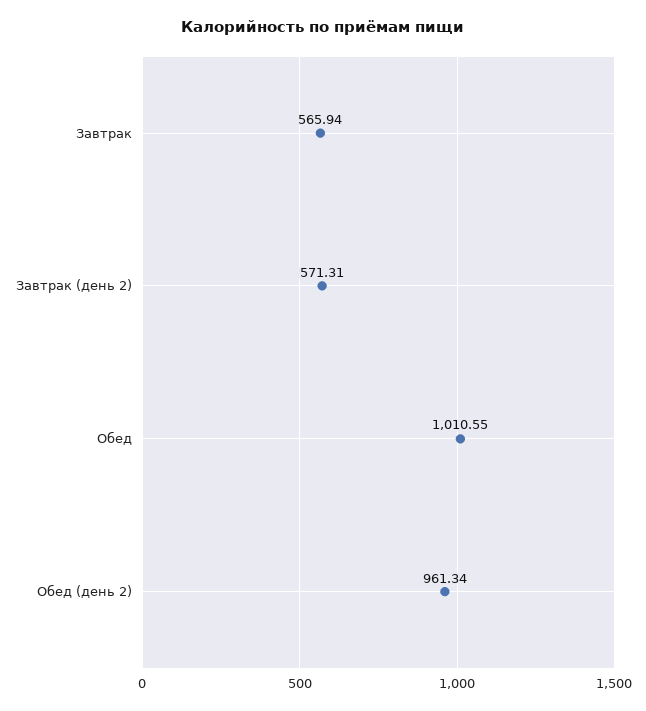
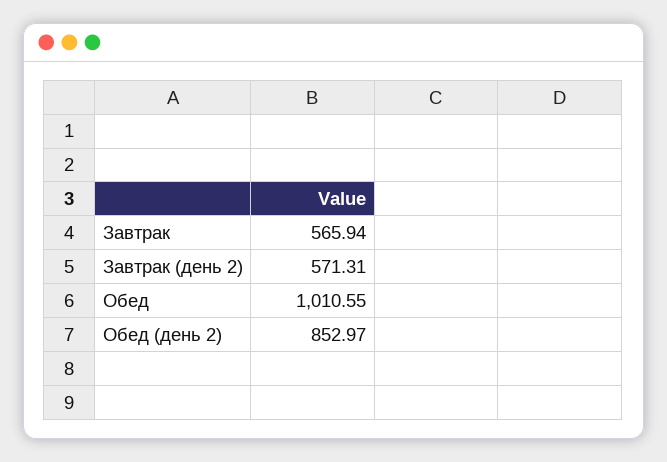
  {
    "Завтрак": 565.94,
    "Завтрак (день 2)": 571.31,
    "Обед": 1010.55,
-   "Обед (день 2)": 961.34
+   "Обед (день 2)": 852.97
  }

